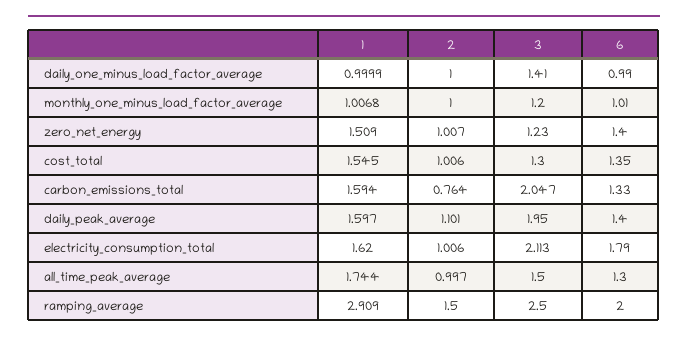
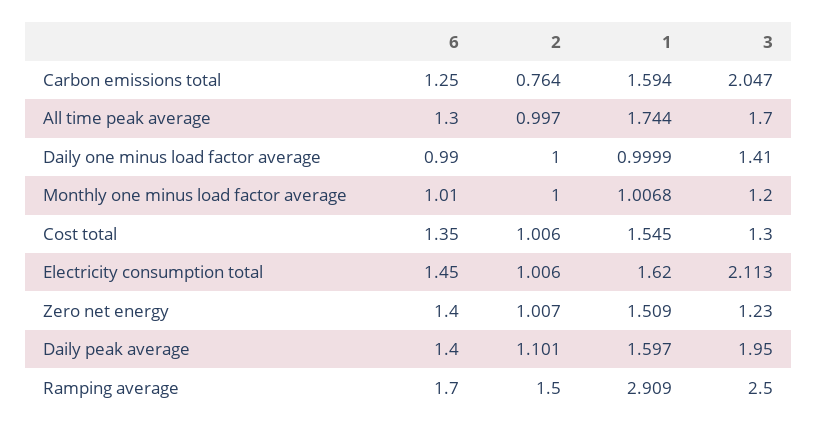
  {
    "1": {
      "daily_one_minus_load_factor_average": 0.9999,
      "monthly_one_minus_load_factor_average": 1.0068,
      "zero_net_energy": 1.509,
      "cost_total": 1.545,
      "carbon_emissions_total": 1.594,
      "daily_peak_average": 1.597,
      "electricity_consumption_total": 1.62,
      "all_time_peak_average": 1.744,
      "ramping_average": 2.909
    },
    "2": {
      "daily_one_minus_load_factor_average": 1,
      "monthly_one_minus_load_factor_average": 1,
      "zero_net_energy": 1.007,
      "cost_total": 1.006,
      "carbon_emissions_total": 0.764,
      "daily_peak_average": 1.101,
      "electricity_consumption_total": 1.006,
      "all_time_peak_average": 0.997,
      "ramping_average": 1.5
    },
    "3": {
      "daily_one_minus_load_factor_average": 1.41,
      "monthly_one_minus_load_factor_average": 1.2,
      "zero_net_energy": 1.23,
      "cost_total": 1.3,
      "carbon_emissions_total": 2.047,
      "daily_peak_average": 1.95,
      "electricity_consumption_total": 2.113,
-     "all_time_peak_average": 1.5,
+     "all_time_peak_average": 1.7,
      "ramping_average": 2.5
    },
    "6": {
      "daily_one_minus_load_factor_average": 0.99,
      "monthly_one_minus_load_factor_average": 1.01,
      "zero_net_energy": 1.4,
      "cost_total": 1.35,
-     "carbon_emissions_total": 1.33,
+     "carbon_emissions_total": 1.25,
      "daily_peak_average": 1.4,
-     "electricity_consumption_total": 1.79,
+     "electricity_consumption_total": 1.45,
      "all_time_peak_average": 1.3,
-     "ramping_average": 2
+     "ramping_average": 1.7
    }
  }

